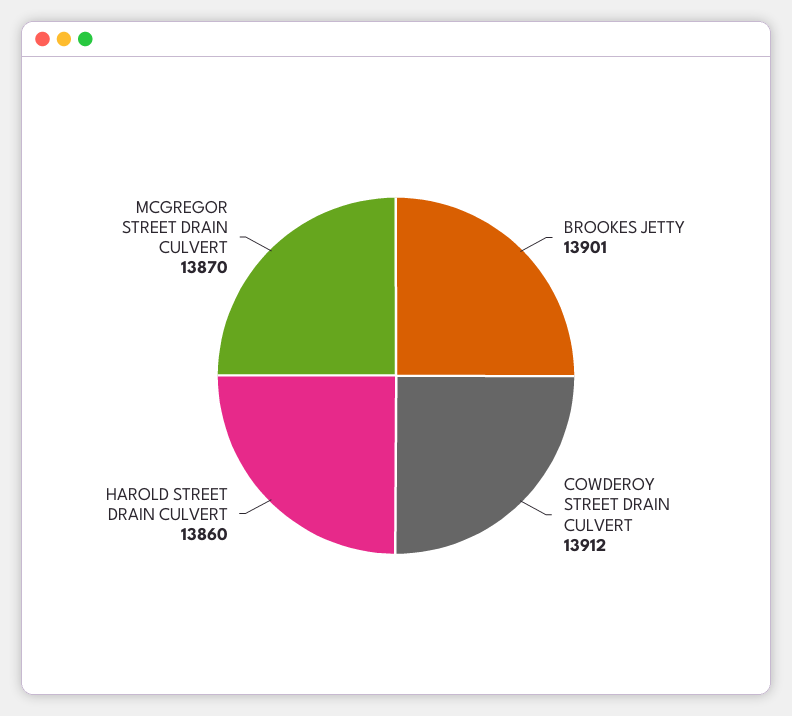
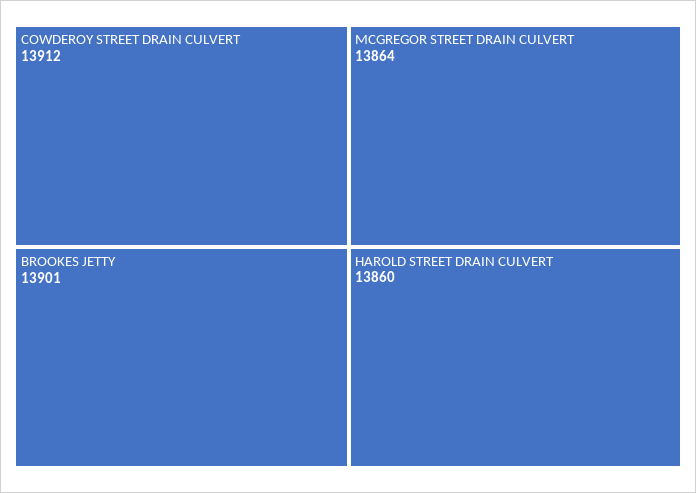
  {
    "BROOKES JETTY": 13901,
    "COWDEROY STREET DRAIN CULVERT": 13912,
    "HAROLD STREET DRAIN CULVERT": 13860,
-   "MCGREGOR STREET DRAIN CULVERT": 13870
+   "MCGREGOR STREET DRAIN CULVERT": 13864
  }

